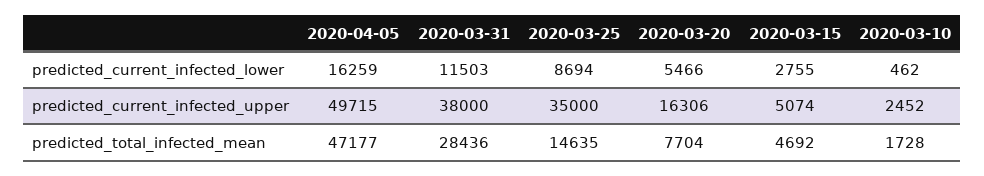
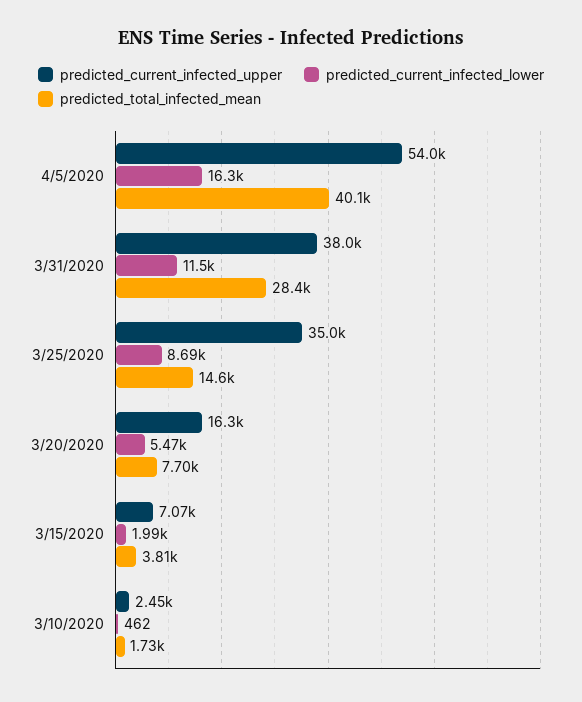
  {
    "predicted_current_infected_lower": {
      "2020-04-05": 16259,
      "2020-03-31": 11503,
      "2020-03-25": 8694,
      "2020-03-20": 5466,
-     "2020-03-15": 2755,
+     "2020-03-15": 1990,
      "2020-03-10": 462
    },
    "predicted_current_infected_upper": {
-     "2020-04-05": 49715,
+     "2020-04-05": 54000,
      "2020-03-31": 38000,
      "2020-03-25": 35000,
      "2020-03-20": 16306,
-     "2020-03-15": 5074,
+     "2020-03-15": 7070,
      "2020-03-10": 2452
    },
    "predicted_total_infected_mean": {
-     "2020-04-05": 47177,
+     "2020-04-05": 40100,
      "2020-03-31": 28436,
      "2020-03-25": 14635,
      "2020-03-20": 7704,
-     "2020-03-15": 4692,
+     "2020-03-15": 3810,
      "2020-03-10": 1728
    }
  }

